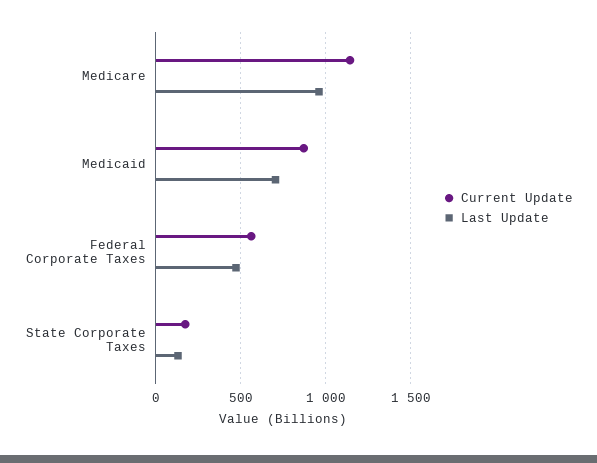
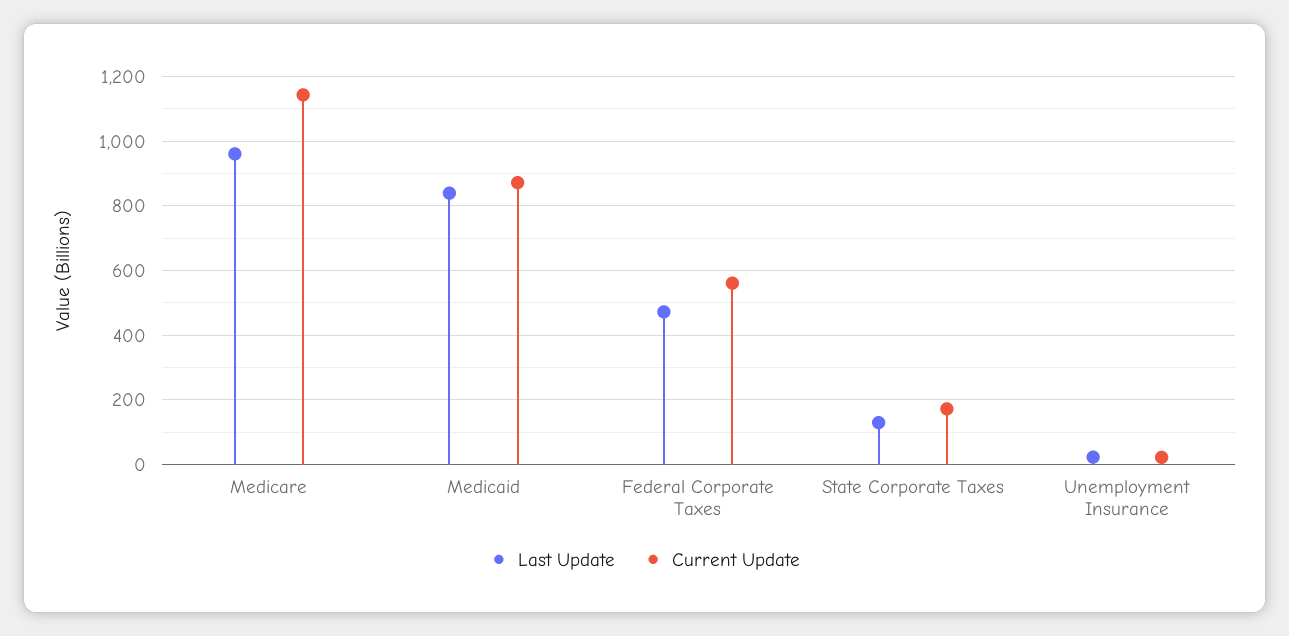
  {
    "Current Update": {
      "Medicare": 1140,
      "Medicaid": 880,
      "Federal Corporate Taxes": 560,
-     "State Corporate Taxes": 180
+     "State Corporate Taxes": 180,
+     "Unemployment Insurance": 20
    },
    "Last Update": {
      "Medicare": 960,
-     "Medicaid": 700,
+     "Medicaid": 840,
      "Federal Corporate Taxes": 480,
-     "State Corporate Taxes": 120
+     "State Corporate Taxes": 120,
+     "Unemployment Insurance": 20
    }
  }

